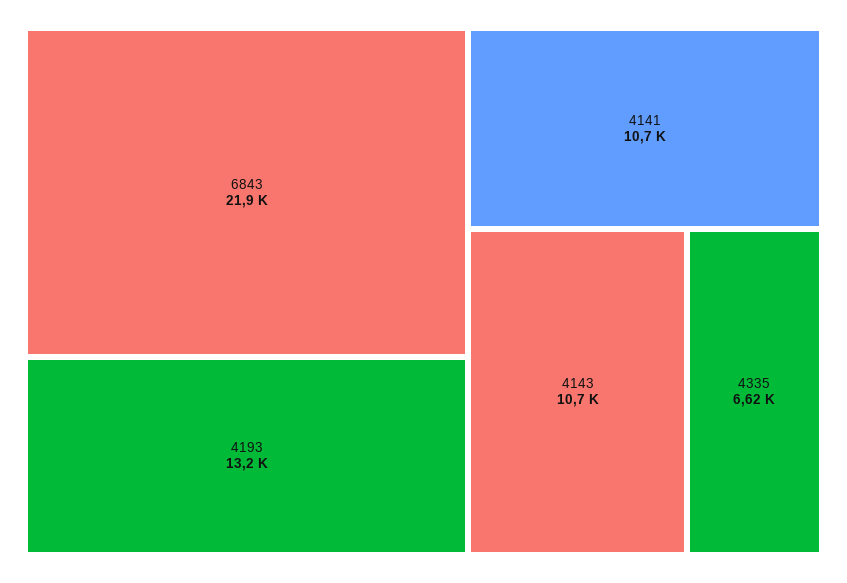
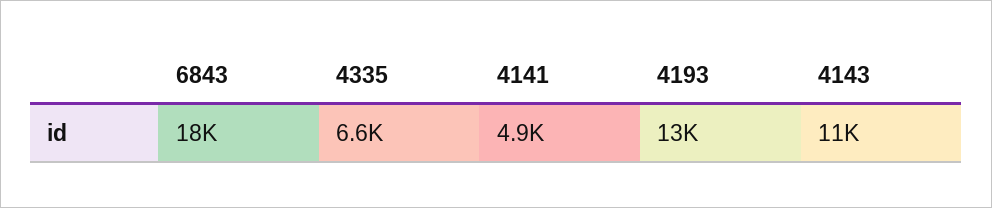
  {
-   "6843": 21900,
+   "6843": 18000,
    "4193": 13200,
-   "4141": 10700,
+   "4141": 4900,
    "4143": 10700,
    "4335": 6620
  }

